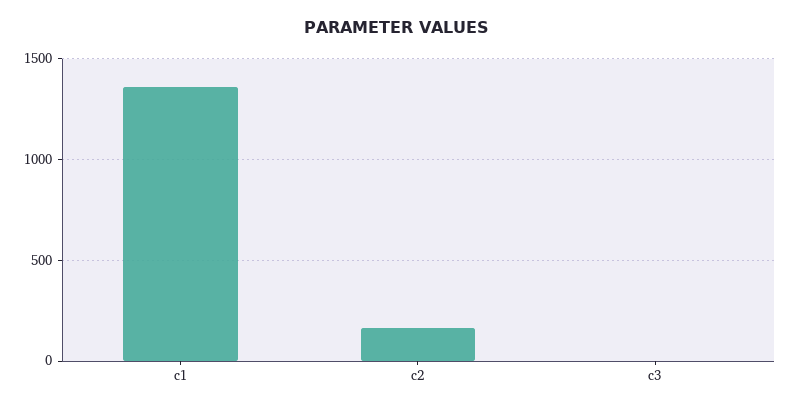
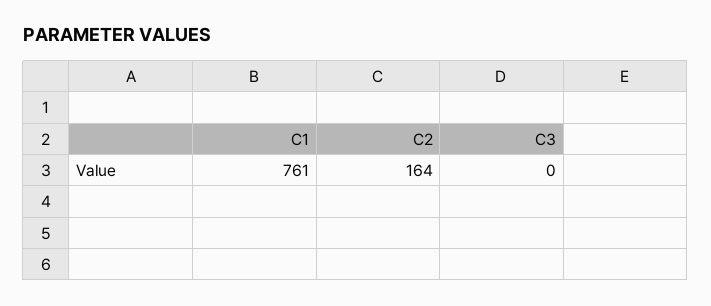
  {
-   "c1": 1350,
+   "c1": 761,
    "c2": 164,
    "c3": 0
  }

